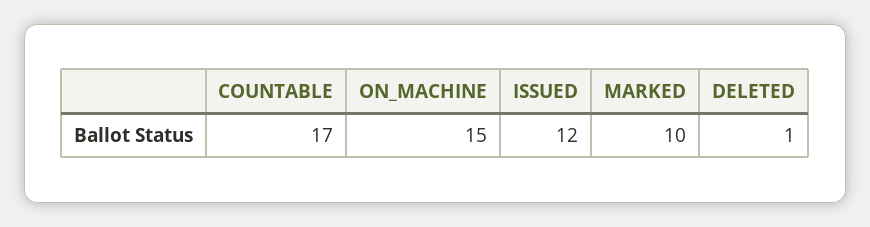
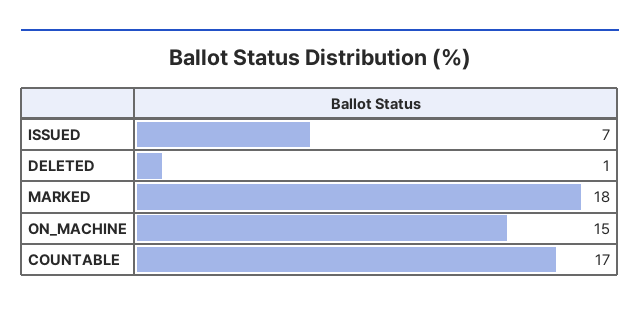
  {
    "COUNTABLE": 17,
    "ON_MACHINE": 15,
-   "ISSUED": 12,
+   "ISSUED": 7,
-   "MARKED": 10,
+   "MARKED": 18,
    "DELETED": 1
  }

